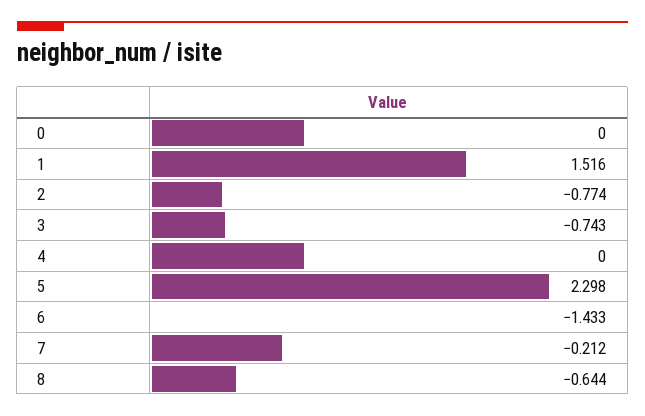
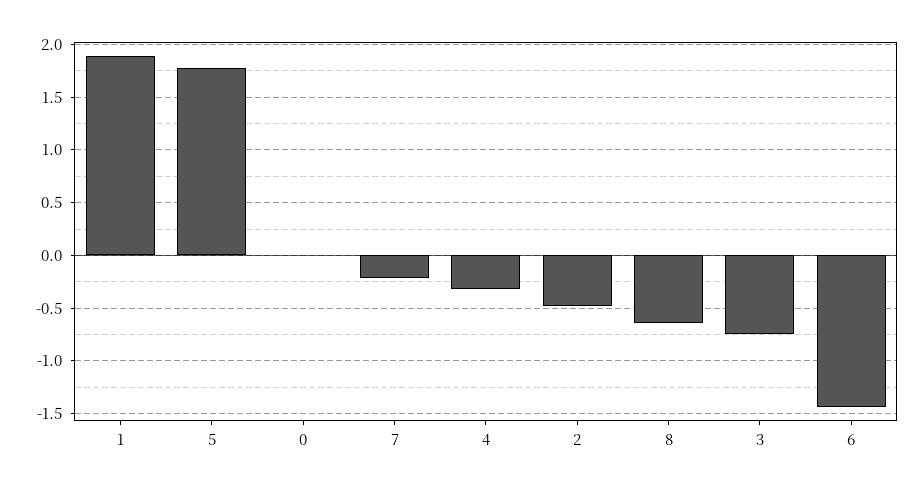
  {
    "0": 0,
-   "1": 1.516,
+   "1": 1.9,
-   "2": -0.774,
+   "2": -0.5,
    "3": -0.743,
-   "4": 0,
+   "4": -0.3,
-   "5": 2.298,
+   "5": 1.8,
    "6": -1.433,
    "7": -0.212,
    "8": -0.644
  }

